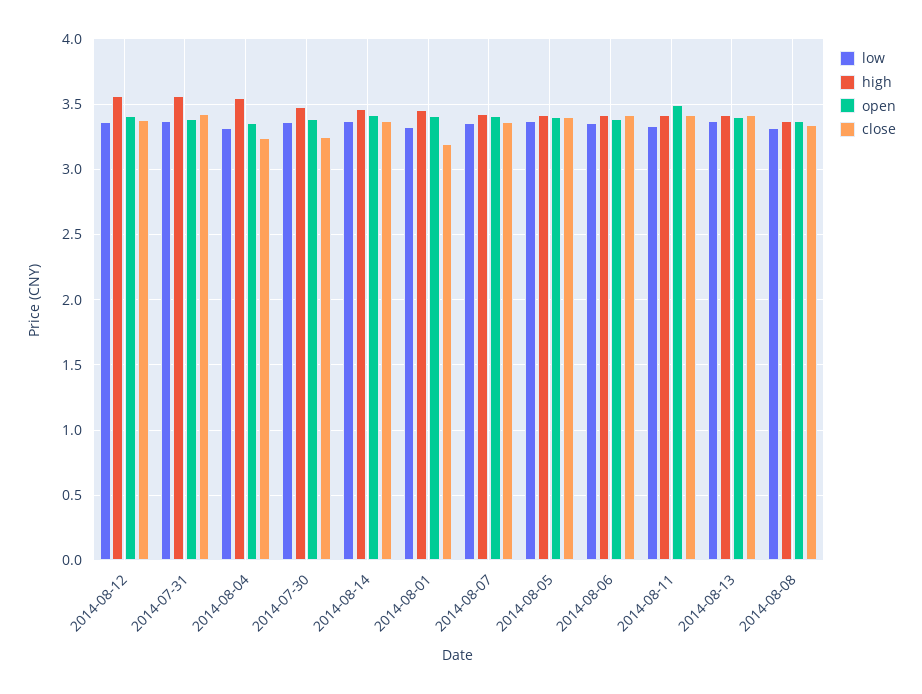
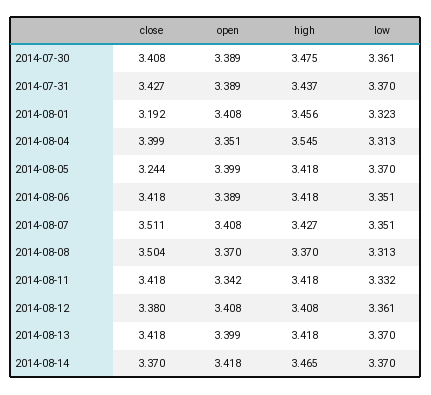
  {
    "low": {
      "2014-08-12": 3.361,
      "2014-07-31": 3.37,
      "2014-08-04": 3.313,
      "2014-07-30": 3.361,
      "2014-08-14": 3.37,
      "2014-08-01": 3.323,
      "2014-08-07": 3.351,
      "2014-08-05": 3.37,
      "2014-08-06": 3.351,
      "2014-08-11": 3.332,
      "2014-08-13": 3.37,
      "2014-08-08": 3.313
    },
    "high": {
-     "2014-08-12": 3.55,
+     "2014-08-12": 3.408,
-     "2014-07-31": 3.55,
+     "2014-07-31": 3.437,
      "2014-08-04": 3.545,
      "2014-07-30": 3.475,
      "2014-08-14": 3.465,
      "2014-08-01": 3.456,
      "2014-08-07": 3.427,
      "2014-08-05": 3.418,
      "2014-08-06": 3.418,
      "2014-08-11": 3.418,
      "2014-08-13": 3.418,
      "2014-08-08": 3.37
    },
    "open": {
      "2014-08-12": 3.408,
      "2014-07-31": 3.389,
      "2014-08-04": 3.351,
      "2014-07-30": 3.389,
      "2014-08-14": 3.418,
      "2014-08-01": 3.408,
      "2014-08-07": 3.408,
      "2014-08-05": 3.399,
      "2014-08-06": 3.389,
-     "2014-08-11": 3.5,
+     "2014-08-11": 3.342,
      "2014-08-13": 3.399,
      "2014-08-08": 3.37
    },
    "close": {
      "2014-08-12": 3.38,
      "2014-07-31": 3.427,
-     "2014-08-04": 3.25,
+     "2014-08-04": 3.399,
-     "2014-07-30": 3.25,
+     "2014-07-30": 3.408,
      "2014-08-14": 3.37,
      "2014-08-01": 3.192,
-     "2014-08-07": 3.35,
+     "2014-08-07": 3.511,
-     "2014-08-05": 3.4,
+     "2014-08-05": 3.244,
      "2014-08-06": 3.418,
      "2014-08-11": 3.418,
      "2014-08-13": 3.418,
-     "2014-08-08": 3.35
+     "2014-08-08": 3.504
    }
  }

